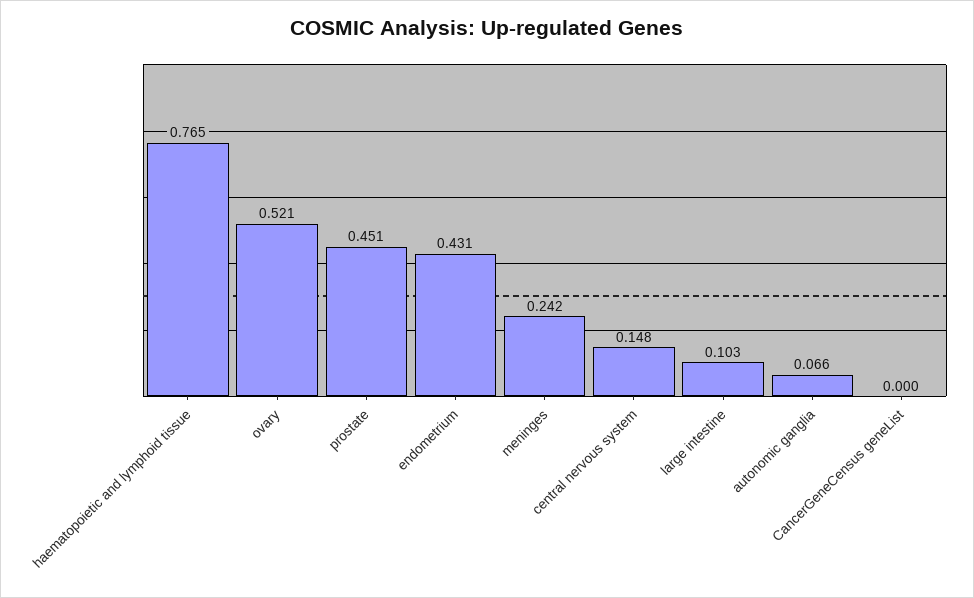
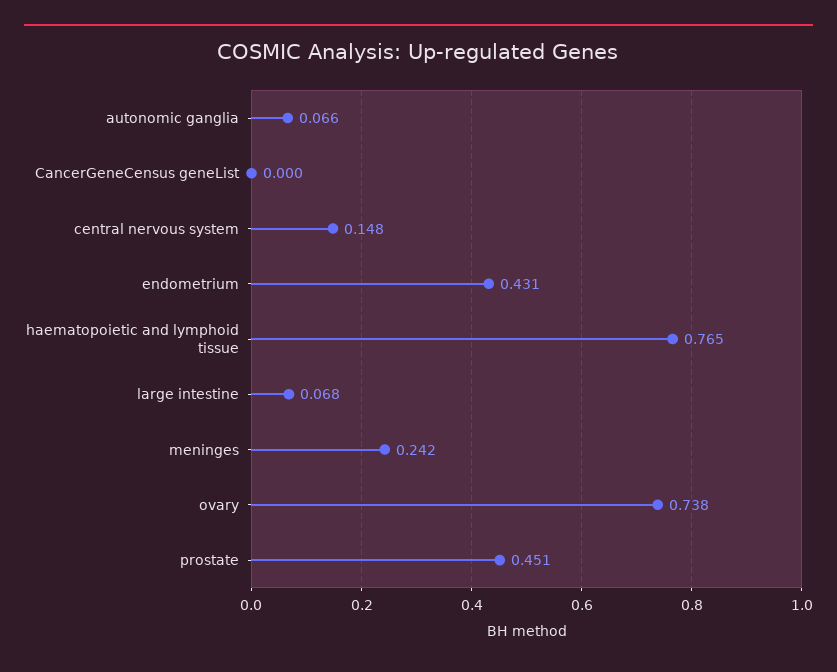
  {
    "haematopoietic and lymphoid tissue": 0.765,
-   "ovary": 0.521,
+   "ovary": 0.738,
    "prostate": 0.451,
    "endometrium": 0.431,
    "meninges": 0.242,
    "central nervous system": 0.148,
-   "large intestine": 0.103,
+   "large intestine": 0.068,
    "autonomic ganglia": 0.066,
    "CancerGeneCensus geneList": 0
  }

